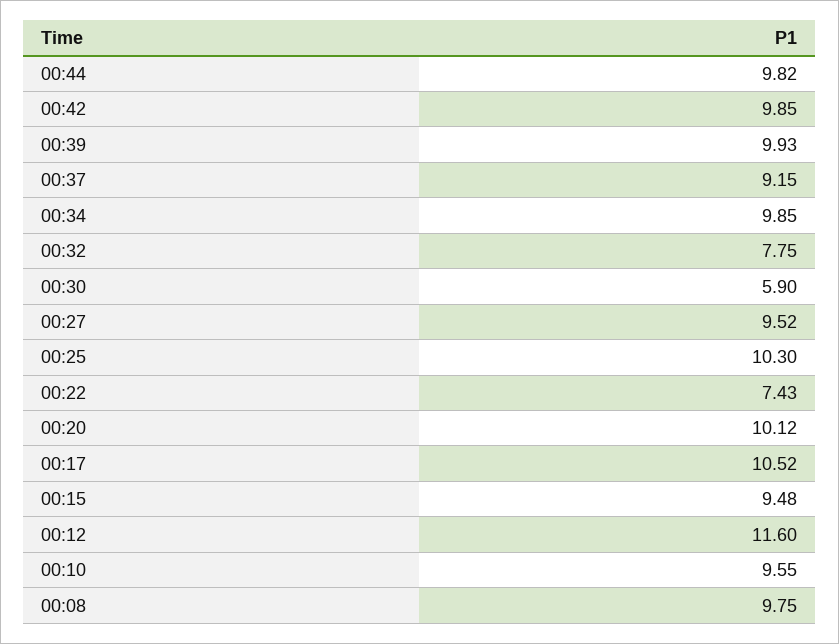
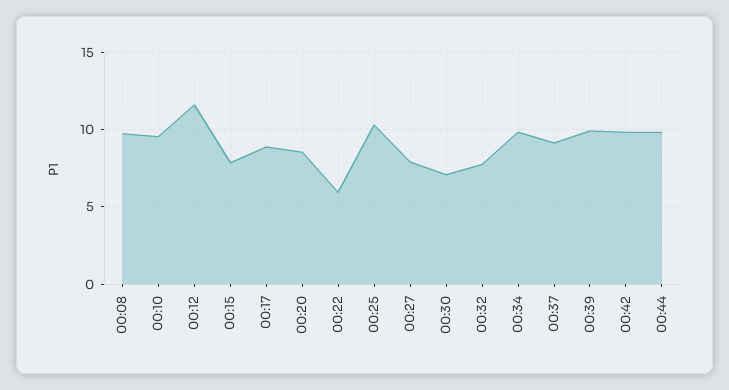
  {
    "00:44": 9.82,
    "00:42": 9.85,
    "00:39": 9.93,
    "00:37": 9.15,
    "00:34": 9.85,
    "00:32": 7.75,
-   "00:30": 5.9,
+   "00:30": 7,
-   "00:27": 9.52,
+   "00:27": 8,
    "00:25": 10.3,
-   "00:22": 7.43,
+   "00:22": 6,
-   "00:20": 10.12,
+   "00:20": 8.5,
-   "00:17": 10.52,
+   "00:17": 9,
-   "00:15": 9.48,
+   "00:15": 8,
    "00:12": 11.6,
    "00:10": 9.55,
    "00:08": 9.75
  }

